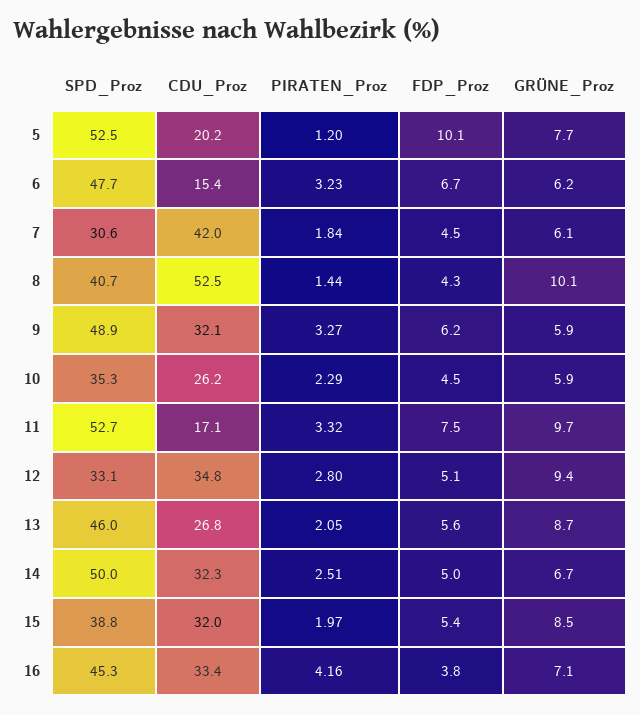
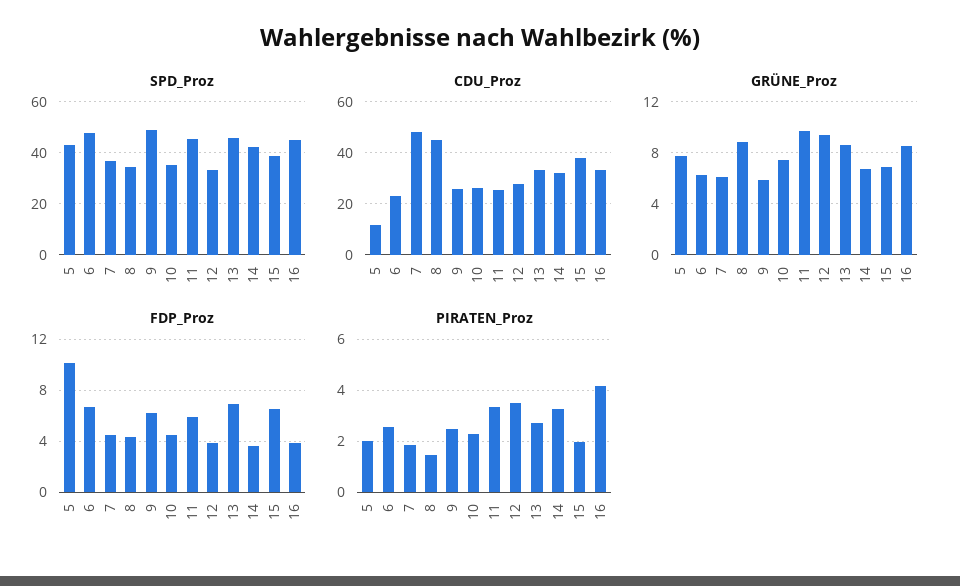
  {
    "SPD_Proz": {
-     "5": 52.5,
+     "5": 42.5,
      "6": 47.7,
-     "7": 30.6,
+     "7": 37.5,
-     "8": 40.7,
+     "8": 35,
      "9": 48.9,
      "10": 35.3,
-     "11": 52.7,
+     "11": 45,
      "12": 33.1,
      "13": 46,
-     "14": 50,
+     "14": 42.5,
      "15": 38.8,
      "16": 45.3
    },
    "CDU_Proz": {
-     "5": 20.2,
+     "5": 12.5,
-     "6": 15.4,
+     "6": 22.5,
-     "7": 42,
+     "7": 47.5,
-     "8": 52.5,
+     "8": 45,
-     "9": 32.1,
+     "9": 25,
      "10": 26.2,
-     "11": 17.1,
+     "11": 25,
-     "12": 34.8,
+     "12": 27.5,
-     "13": 26.8,
+     "13": 32.5,
      "14": 32.3,
-     "15": 32,
+     "15": 37.5,
      "16": 33.4
    },
    "PIRATEN_Proz": {
-     "5": 1.2,
+     "5": 2,
-     "6": 3.23,
+     "6": 2.5,
      "7": 1.84,
      "8": 1.44,
-     "9": 3.27,
+     "9": 2.5,
      "10": 2.29,
      "11": 3.32,
-     "12": 2.8,
+     "12": 3.5,
-     "13": 2.05,
+     "13": 2.75,
-     "14": 2.51,
+     "14": 3.25,
      "15": 1.97,
      "16": 4.16
    },
    "FDP_Proz": {
      "5": 10.1,
      "6": 6.7,
      "7": 4.5,
      "8": 4.3,
      "9": 6.2,
      "10": 4.5,
-     "11": 7.5,
+     "11": 6,
-     "12": 5.1,
+     "12": 4,
-     "13": 5.6,
+     "13": 7,
-     "14": 5,
+     "14": 3.5,
-     "15": 5.4,
+     "15": 6.5,
      "16": 3.8
    },
    "GRÜNE_Proz": {
      "5": 7.7,
      "6": 6.2,
      "7": 6.1,
-     "8": 10.1,
+     "8": 9,
      "9": 5.9,
-     "10": 5.9,
+     "10": 7.5,
      "11": 9.7,
      "12": 9.4,
      "13": 8.7,
      "14": 6.7,
-     "15": 8.5,
+     "15": 7,
-     "16": 7.1
+     "16": 8.5
    }
  }

